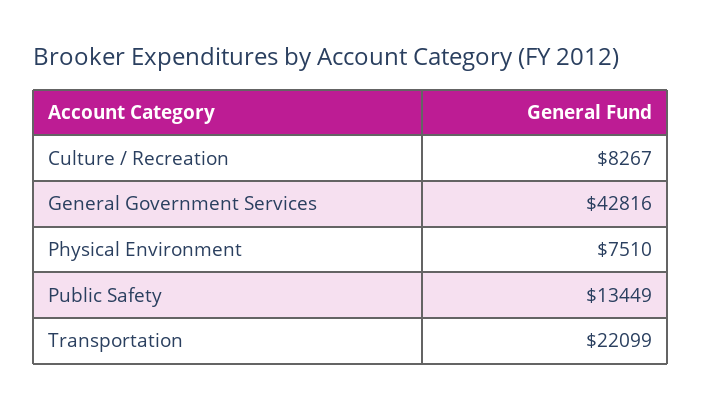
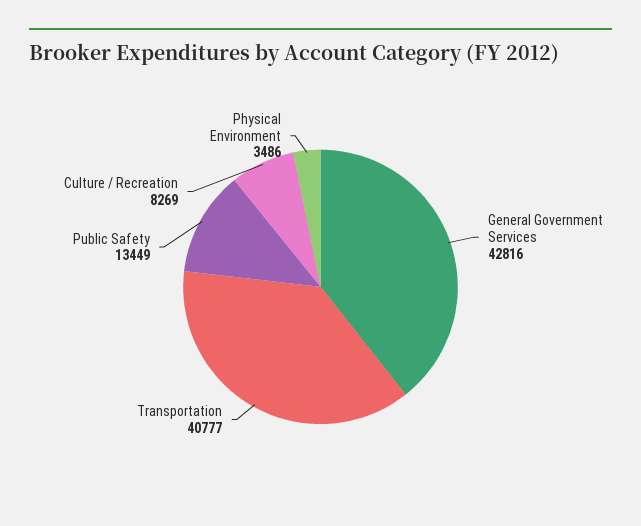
  {
-   "Culture / Recreation": 8267,
+   "Culture / Recreation": 8269,
    "General Government Services": 42816,
-   "Physical Environment": 7510,
+   "Physical Environment": 3486,
    "Public Safety": 13449,
-   "Transportation": 22099
+   "Transportation": 40777
  }

